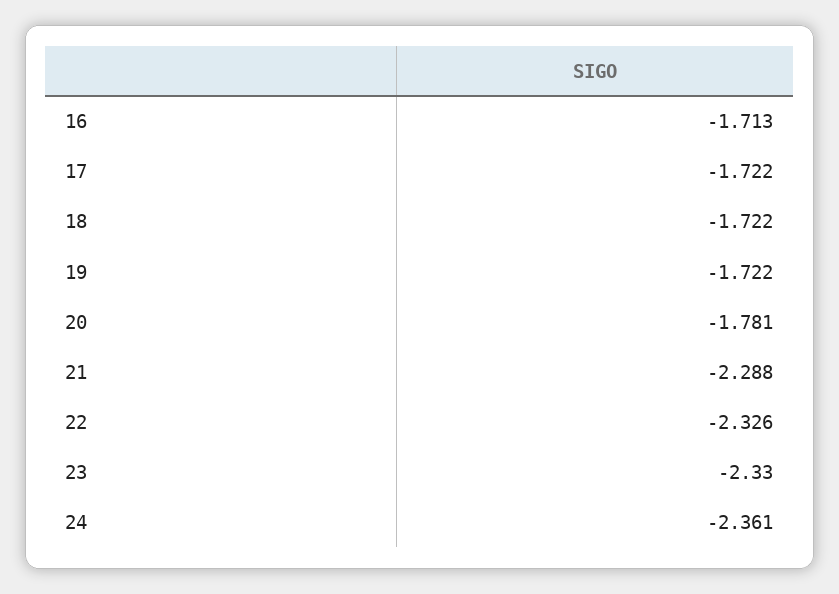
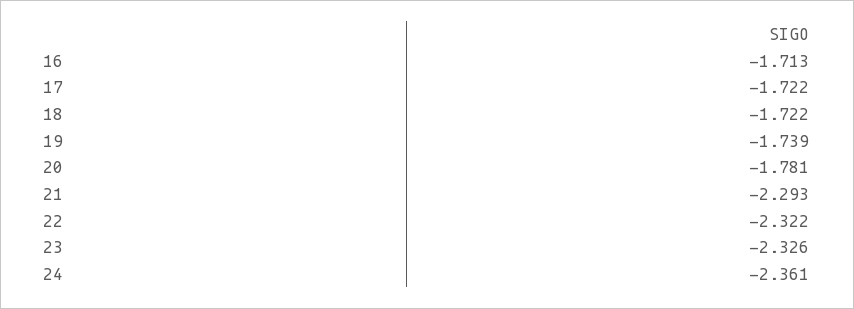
  {
    "16": -1.713,
    "17": -1.722,
    "18": -1.722,
-   "19": -1.722,
+   "19": -1.739,
    "20": -1.781,
-   "21": -2.288,
+   "21": -2.293,
-   "22": -2.326,
+   "22": -2.322,
-   "23": -2.33,
+   "23": -2.326,
    "24": -2.361
  }

